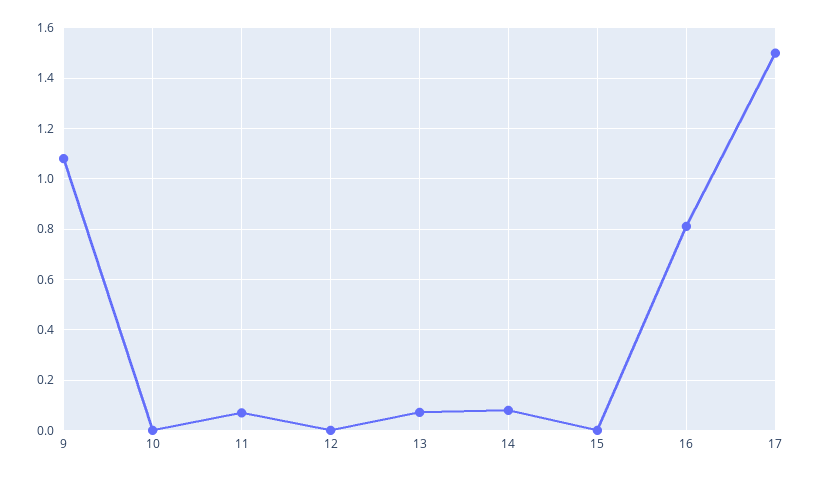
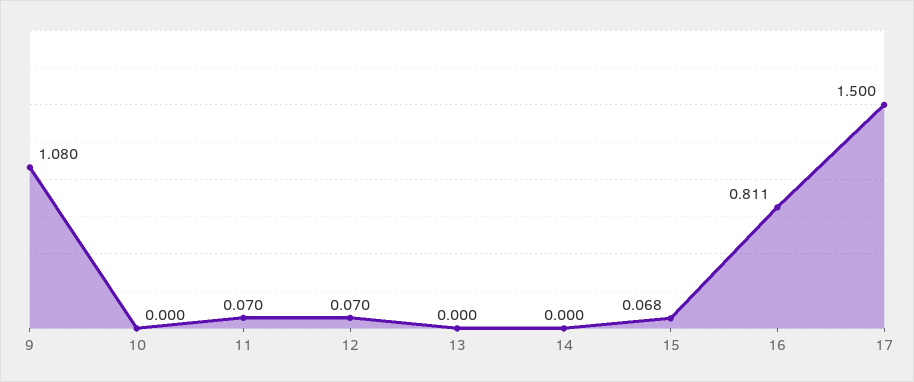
  {
    "9": 1.08,
    "10": 0,
    "11": 0.07,
-   "12": 0,
+   "12": 0.07,
-   "13": 0.075,
+   "13": 0,
-   "14": 0.075,
+   "14": 0,
-   "15": 0,
+   "15": 0.068,
    "16": 0.811,
    "17": 1.5
  }

